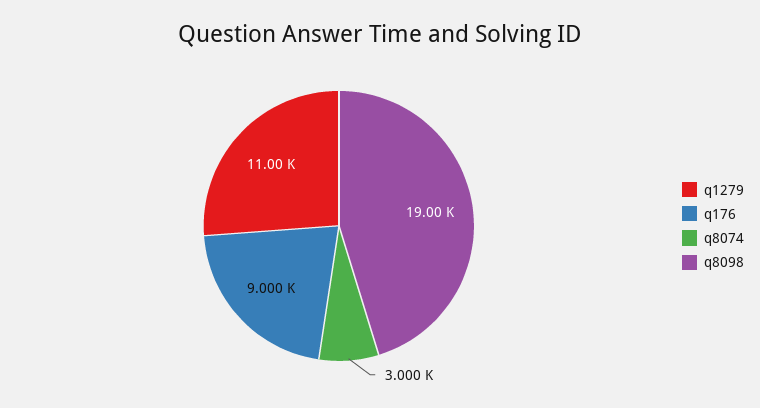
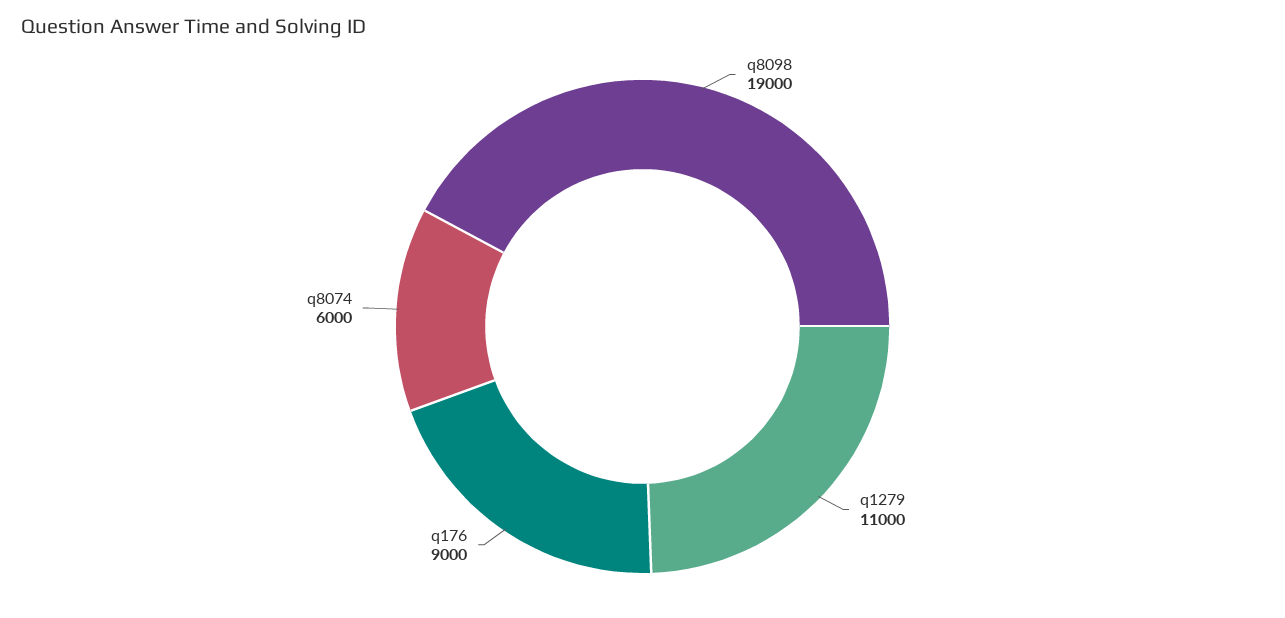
  {
    "q1279": 11000,
    "q176": 9000,
-   "q8074": 3000,
+   "q8074": 6000,
    "q8098": 19000
  }

